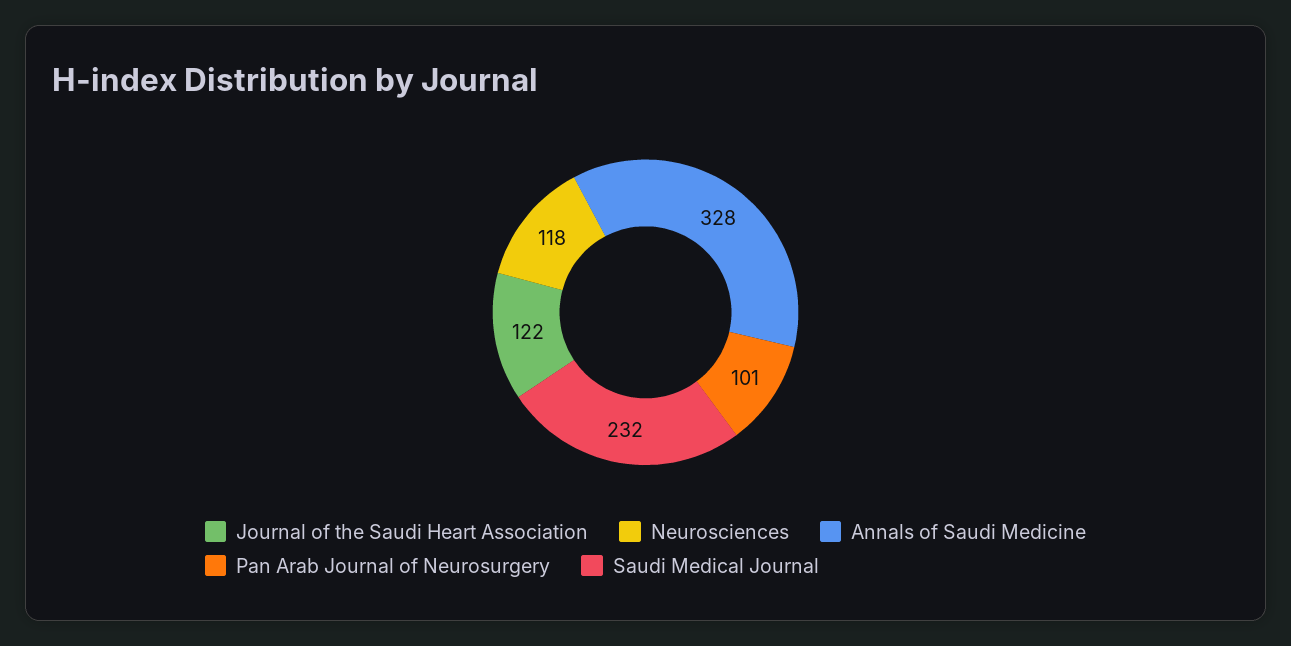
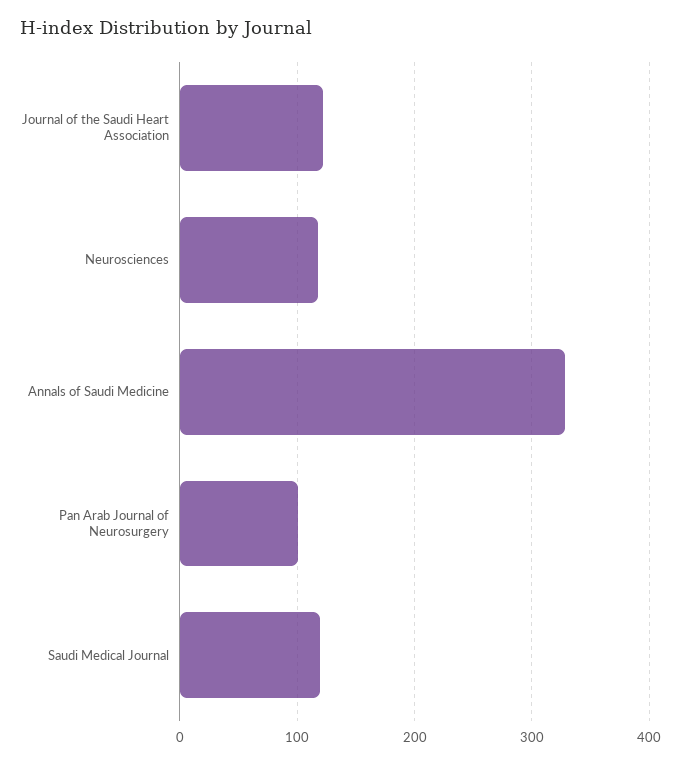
  {
    "Journal of the Saudi Heart Association": 122,
    "Neurosciences": 118,
    "Annals of Saudi Medicine": 328,
    "Pan Arab Journal of Neurosurgery": 101,
-   "Saudi Medical Journal": 232
+   "Saudi Medical Journal": 120
  }

